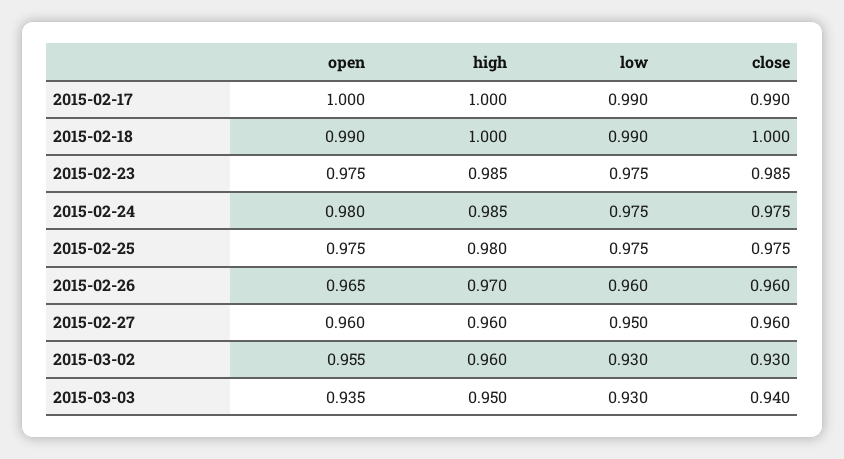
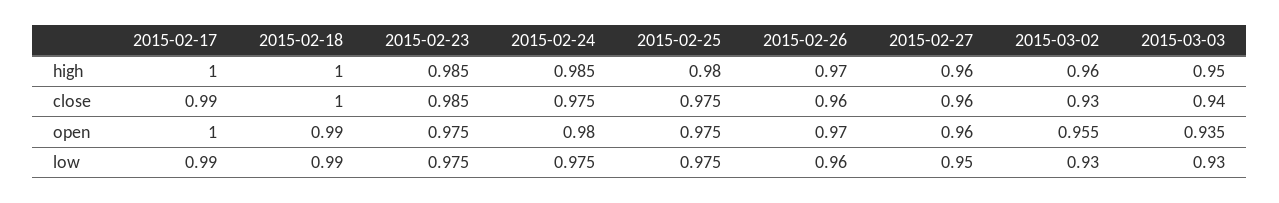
  {
    "open": {
      "2015-02-17": 1,
      "2015-02-18": 0.99,
      "2015-02-23": 0.975,
      "2015-02-24": 0.98,
      "2015-02-25": 0.975,
-     "2015-02-26": 0.965,
+     "2015-02-26": 0.97,
      "2015-02-27": 0.96,
      "2015-03-02": 0.955,
      "2015-03-03": 0.935
    },
    "high": {
      "2015-02-17": 1,
      "2015-02-18": 1,
      "2015-02-23": 0.985,
      "2015-02-24": 0.985,
      "2015-02-25": 0.98,
      "2015-02-26": 0.97,
      "2015-02-27": 0.96,
      "2015-03-02": 0.96,
      "2015-03-03": 0.95
    },
    "low": {
      "2015-02-17": 0.99,
      "2015-02-18": 0.99,
      "2015-02-23": 0.975,
      "2015-02-24": 0.975,
      "2015-02-25": 0.975,
      "2015-02-26": 0.96,
      "2015-02-27": 0.95,
      "2015-03-02": 0.93,
      "2015-03-03": 0.93
    },
    "close": {
      "2015-02-17": 0.99,
      "2015-02-18": 1,
      "2015-02-23": 0.985,
      "2015-02-24": 0.975,
      "2015-02-25": 0.975,
      "2015-02-26": 0.96,
      "2015-02-27": 0.96,
      "2015-03-02": 0.93,
      "2015-03-03": 0.94
    }
  }

